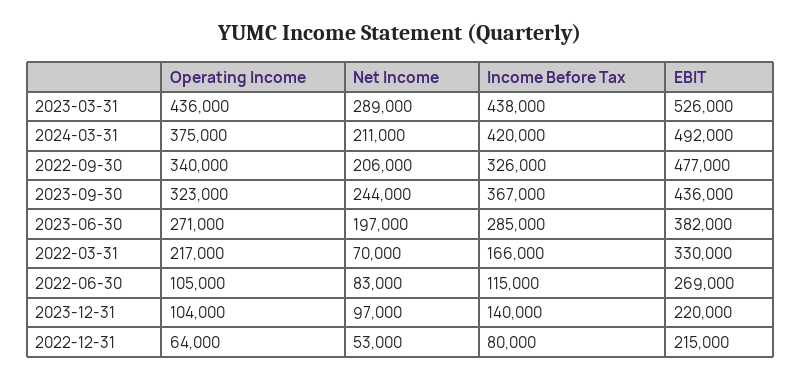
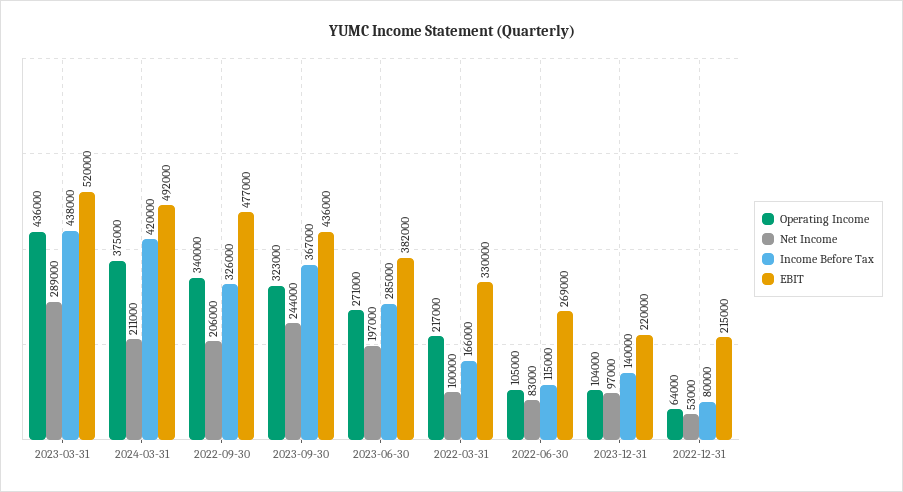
  {
    "Operating Income": {
      "2023-03-31": 436000,
      "2024-03-31": 375000,
      "2022-09-30": 340000,
      "2023-09-30": 323000,
      "2023-06-30": 271000,
      "2022-03-31": 217000,
      "2022-06-30": 105000,
      "2023-12-31": 104000,
      "2022-12-31": 64000
    },
    "Net Income": {
      "2023-03-31": 289000,
      "2024-03-31": 211000,
      "2022-09-30": 206000,
      "2023-09-30": 244000,
      "2023-06-30": 197000,
-     "2022-03-31": 70000,
+     "2022-03-31": 100000,
      "2022-06-30": 83000,
      "2023-12-31": 97000,
      "2022-12-31": 53000
    },
    "Income Before Tax": {
      "2023-03-31": 438000,
      "2024-03-31": 420000,
      "2022-09-30": 326000,
      "2023-09-30": 367000,
      "2023-06-30": 285000,
      "2022-03-31": 166000,
      "2022-06-30": 115000,
      "2023-12-31": 140000,
      "2022-12-31": 80000
    },
    "EBIT": {
-     "2023-03-31": 526000,
+     "2023-03-31": 520000,
      "2024-03-31": 492000,
      "2022-09-30": 477000,
      "2023-09-30": 436000,
      "2023-06-30": 382000,
      "2022-03-31": 330000,
      "2022-06-30": 269000,
      "2023-12-31": 220000,
      "2022-12-31": 215000
    }
  }

